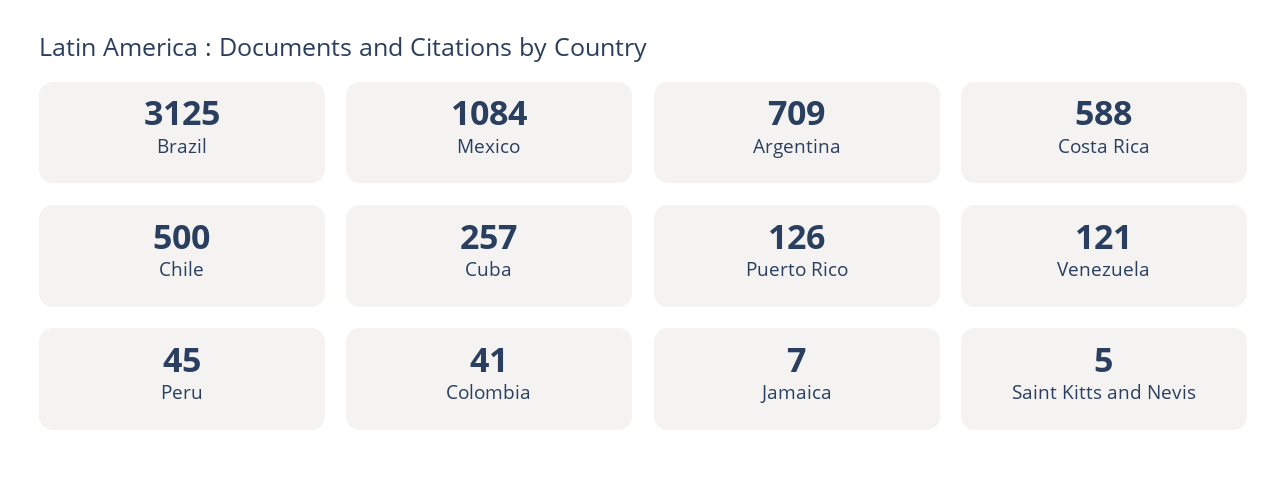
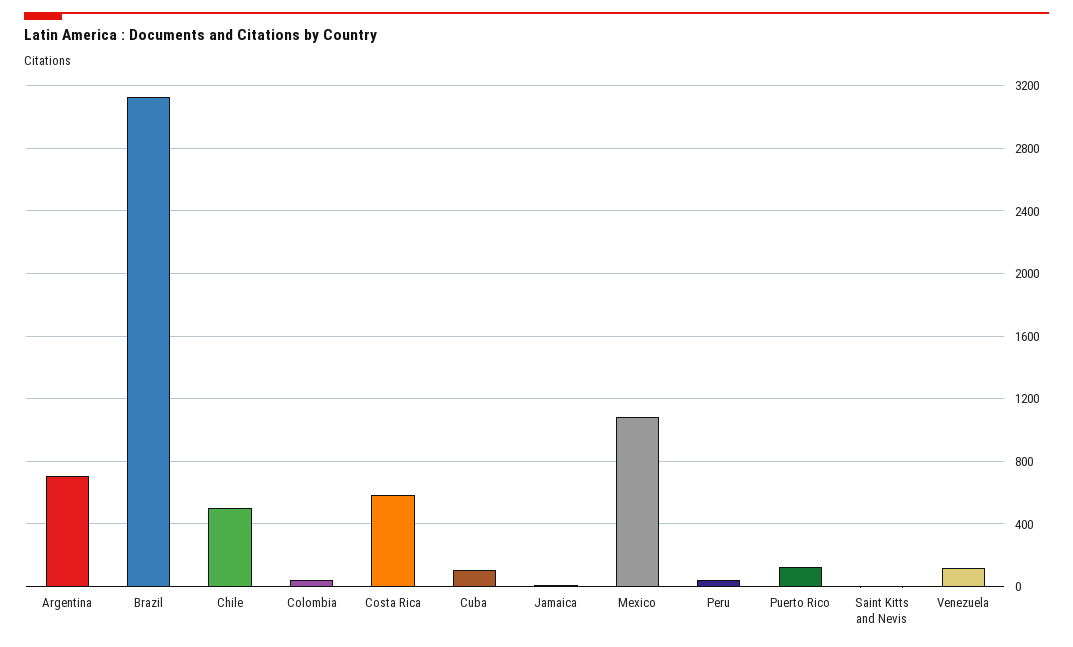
  {
    "Brazil": 3125,
    "Mexico": 1084,
    "Argentina": 709,
    "Costa Rica": 588,
    "Chile": 500,
-   "Cuba": 257,
+   "Cuba": 100,
    "Puerto Rico": 126,
    "Venezuela": 121,
    "Peru": 45,
    "Colombia": 41,
    "Jamaica": 7,
    "Saint Kitts and Nevis": 5
  }

